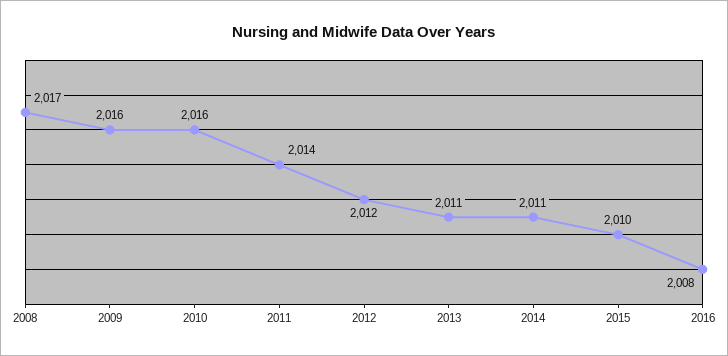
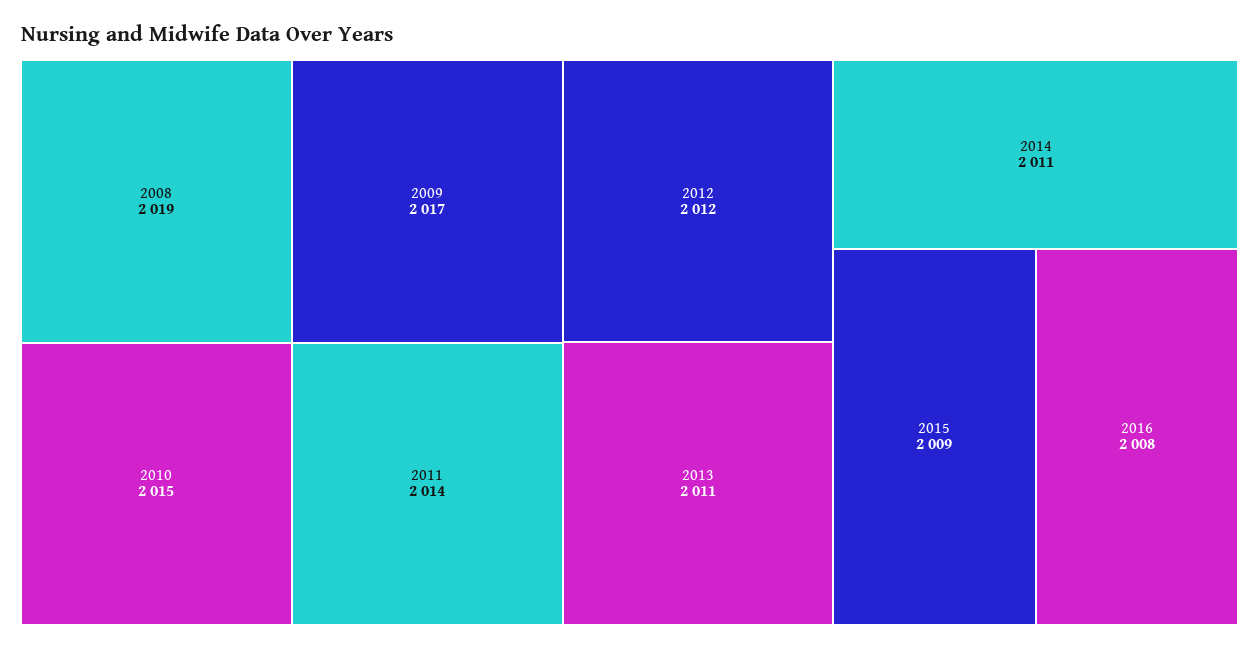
  {
-   "2008": 2017,
+   "2008": 2019,
-   "2009": 2016,
+   "2009": 2017,
-   "2010": 2016,
+   "2010": 2015,
    "2011": 2014,
    "2012": 2012,
    "2013": 2011,
    "2014": 2011,
-   "2015": 2010,
+   "2015": 2009,
    "2016": 2008
  }

